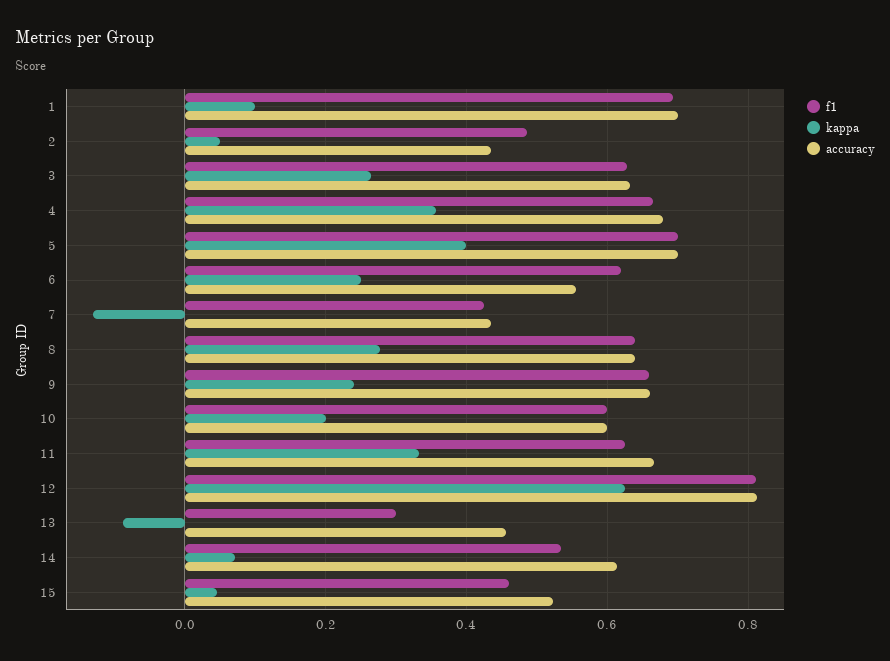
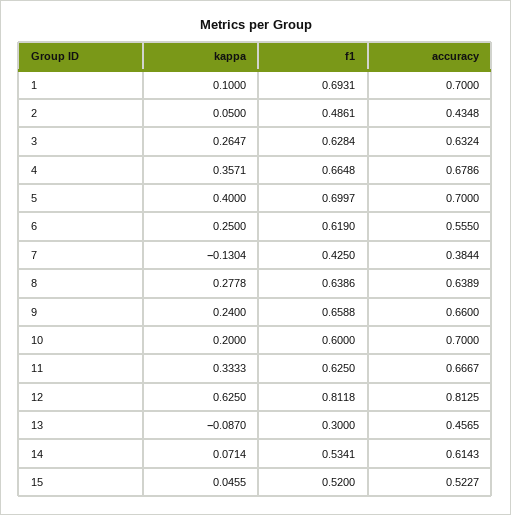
  {
    "f1": {
      "1": 0.6931,
      "2": 0.4861,
      "3": 0.6284,
      "4": 0.6648,
      "5": 0.6997,
      "6": 0.619,
      "7": 0.425,
      "8": 0.6386,
      "9": 0.6588,
      "10": 0.6,
      "11": 0.625,
      "12": 0.8118,
      "13": 0.3,
      "14": 0.5341,
-     "15": 0.46
+     "15": 0.52
    },
    "kappa": {
      "1": 0.1,
      "2": 0.05,
      "3": 0.2647,
      "4": 0.3571,
      "5": 0.4,
      "6": 0.25,
      "7": -0.1304,
      "8": 0.2778,
      "9": 0.24,
      "10": 0.2,
      "11": 0.3333,
      "12": 0.625,
      "13": -0.087,
      "14": 0.0714,
      "15": 0.0455
    },
    "accuracy": {
      "1": 0.7,
      "2": 0.4348,
      "3": 0.6324,
      "4": 0.6786,
      "5": 0.7,
      "6": 0.555,
-     "7": 0.44,
+     "7": 0.3844,
      "8": 0.6389,
      "9": 0.66,
-     "10": 0.6,
+     "10": 0.7,
      "11": 0.6667,
      "12": 0.8125,
      "13": 0.4565,
      "14": 0.6143,
      "15": 0.5227
    }
  }

